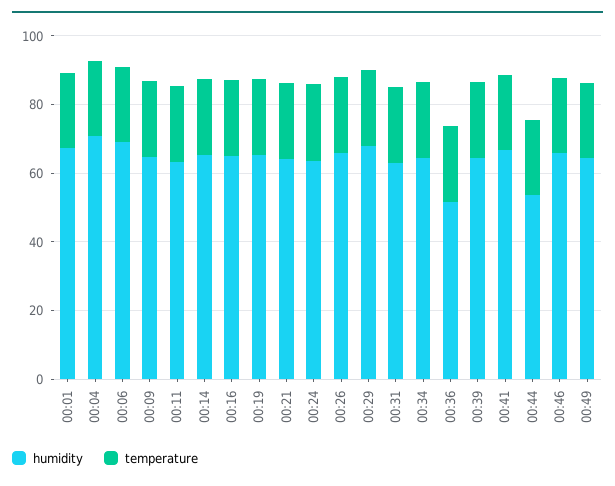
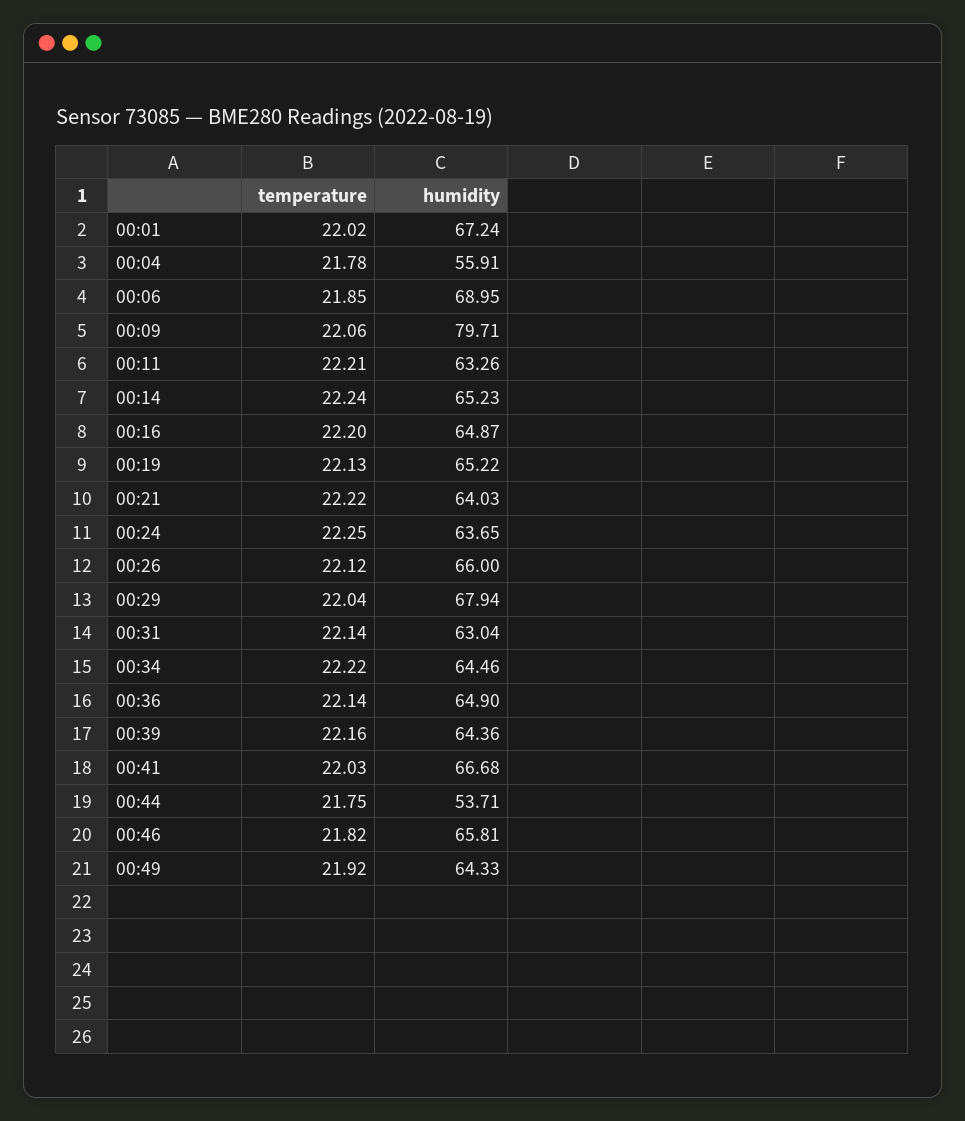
  {
    "humidity": {
      "00:01": 67.24,
-     "00:04": 70,
+     "00:04": 55.91,
      "00:06": 68.95,
-     "00:09": 65,
+     "00:09": 79.71,
      "00:11": 63.26,
      "00:14": 65.23,
      "00:16": 64.87,
      "00:19": 65.22,
      "00:21": 64.03,
      "00:24": 63.65,
      "00:26": 66,
      "00:29": 67.94,
      "00:31": 63.04,
      "00:34": 64.46,
-     "00:36": 50,
+     "00:36": 64.9,
      "00:39": 64.36,
      "00:41": 66.68,
      "00:44": 53.71,
      "00:46": 65.81,
      "00:49": 64.33
    },
    "temperature": {
      "00:01": 22.02,
      "00:04": 21.78,
      "00:06": 21.85,
      "00:09": 22.06,
      "00:11": 22.21,
      "00:14": 22.24,
      "00:16": 22.2,
      "00:19": 22.13,
      "00:21": 22.22,
      "00:24": 22.25,
      "00:26": 22.12,
      "00:29": 22.04,
      "00:31": 22.14,
      "00:34": 22.22,
      "00:36": 22.14,
      "00:39": 22.16,
      "00:41": 22.03,
      "00:44": 21.75,
      "00:46": 21.82,
      "00:49": 21.92
    }
  }

